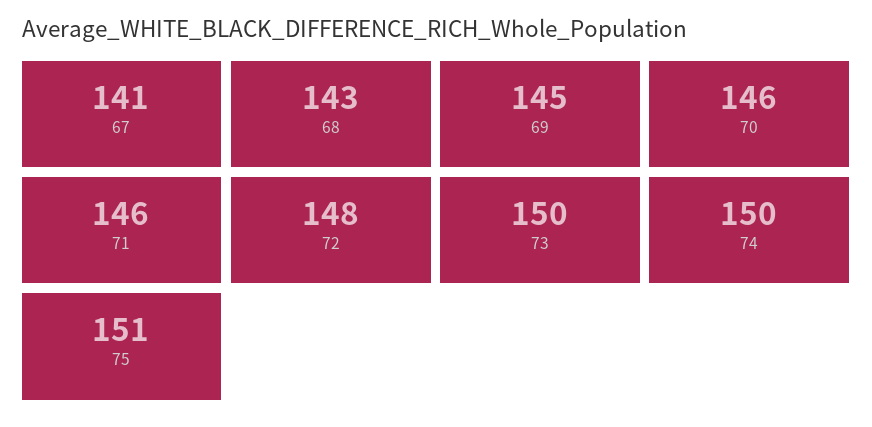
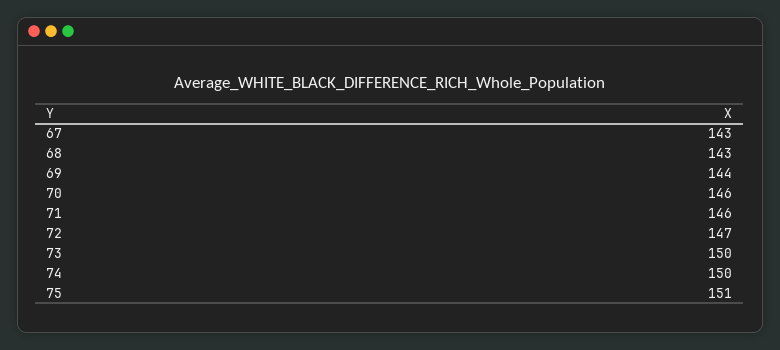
  {
-   "67": 141,
+   "67": 143,
    "68": 143,
-   "69": 145,
+   "69": 144,
    "70": 146,
    "71": 146,
-   "72": 148,
+   "72": 147,
    "73": 150,
    "74": 150,
    "75": 151
  }

